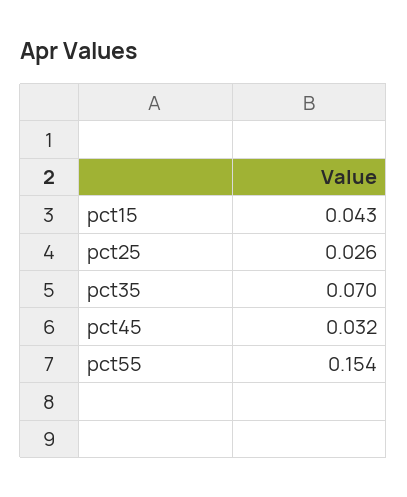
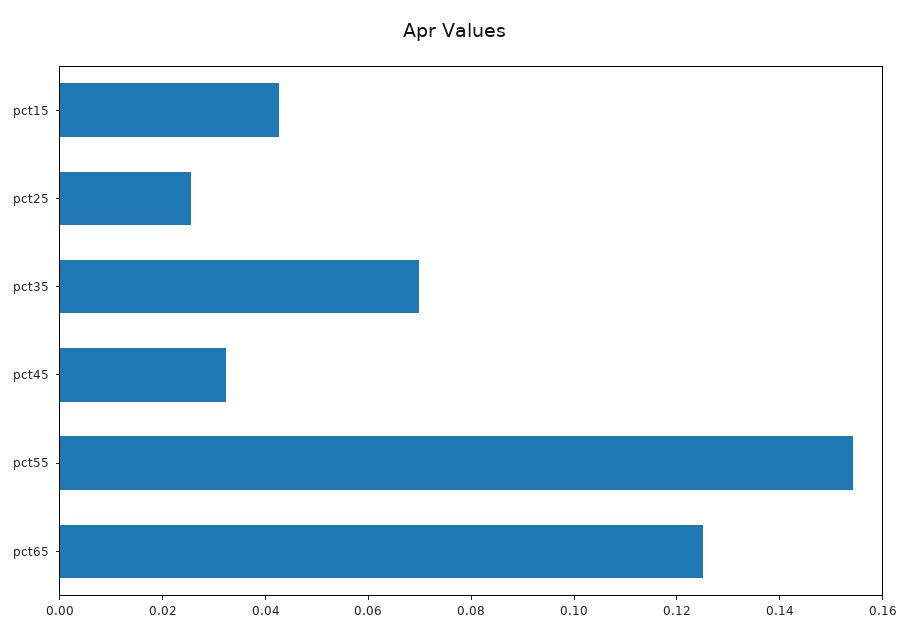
  {
    "pct15": 0.043,
    "pct25": 0.026,
    "pct35": 0.07,
    "pct45": 0.032,
-   "pct55": 0.154
+   "pct55": 0.154,
+   "pct65": 0.125
  }

